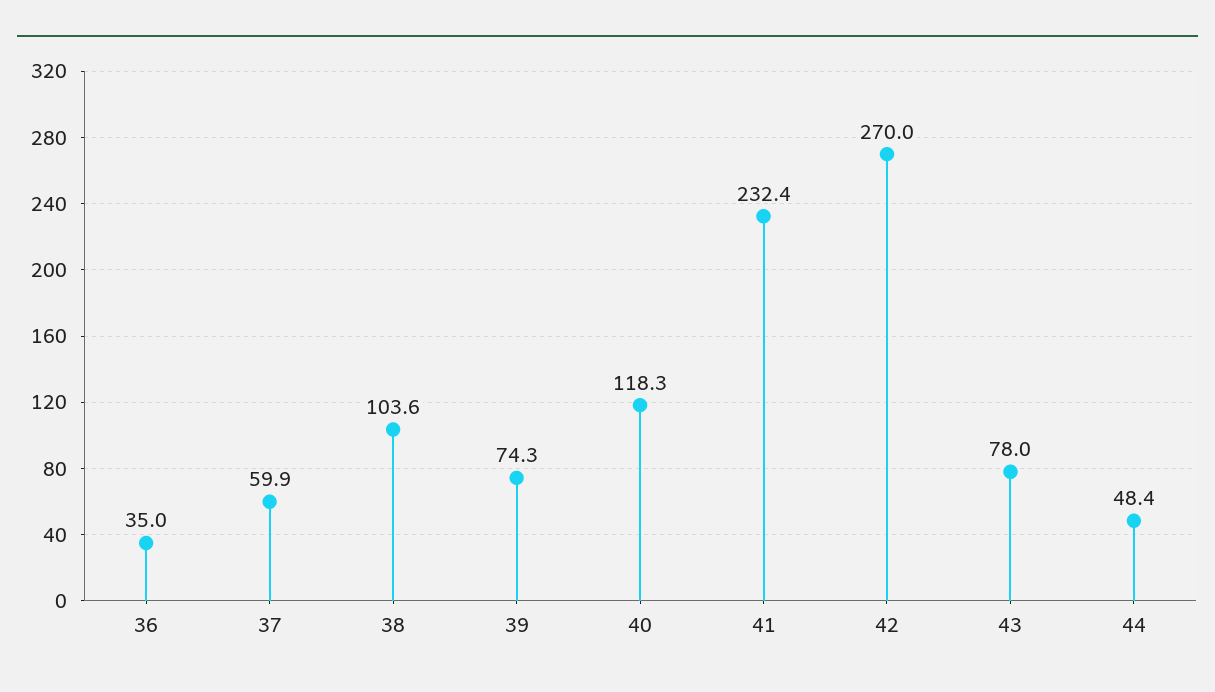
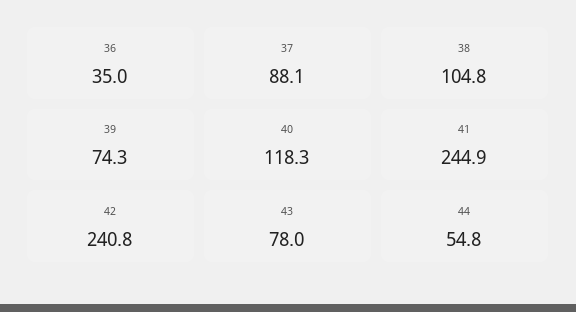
  {
    "36": 35,
-   "37": 59.9,
+   "37": 88.1,
-   "38": 103.6,
+   "38": 104.8,
    "39": 74.3,
    "40": 118.3,
-   "41": 232.4,
+   "41": 244.9,
-   "42": 270,
+   "42": 240.8,
    "43": 78,
-   "44": 48.4
+   "44": 54.8
  }

